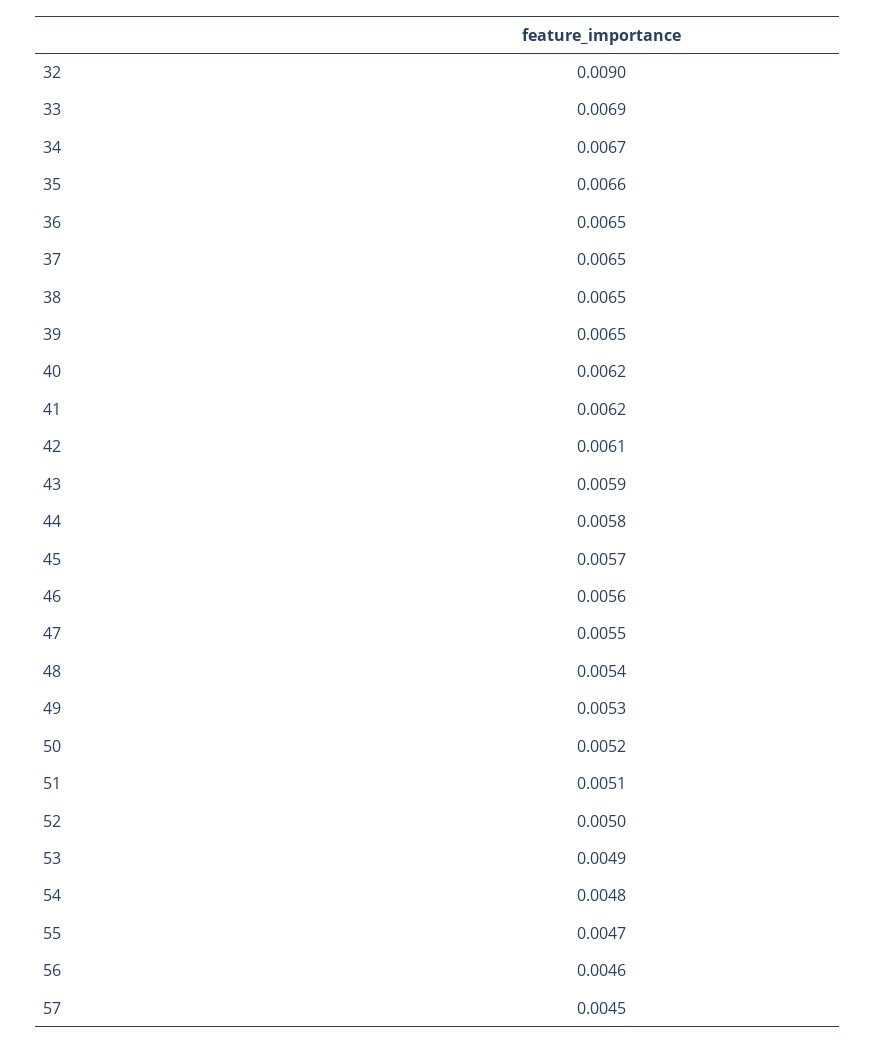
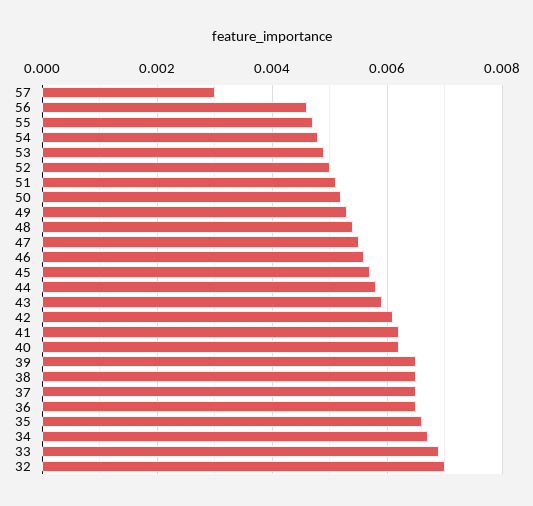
  {
-   "32": 0.009,
+   "32": 0.007,
    "33": 0.0069,
    "34": 0.0067,
    "35": 0.0066,
    "36": 0.0065,
    "37": 0.0065,
    "38": 0.0065,
    "39": 0.0065,
    "40": 0.0062,
    "41": 0.0062,
    "42": 0.0061,
    "43": 0.0059,
    "44": 0.0058,
    "45": 0.0057,
    "46": 0.0056,
    "47": 0.0055,
    "48": 0.0054,
    "49": 0.0053,
    "50": 0.0052,
    "51": 0.0051,
    "52": 0.005,
    "53": 0.0049,
    "54": 0.0048,
    "55": 0.0047,
    "56": 0.0046,
-   "57": 0.0045
+   "57": 0.003
  }

